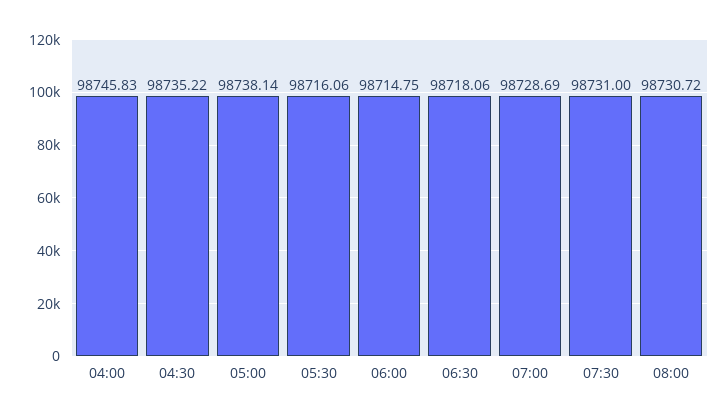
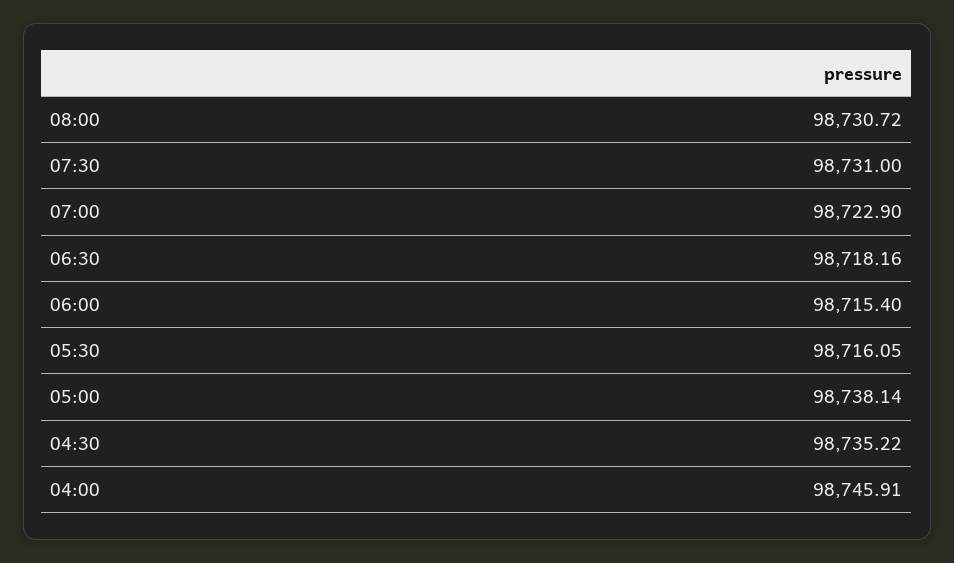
  {
-   "04:00": 98745.83,
+   "04:00": 98745.91,
    "04:30": 98735.22,
    "05:00": 98738.14,
-   "05:30": 98716.06,
+   "05:30": 98716.05,
-   "06:00": 98714.75,
+   "06:00": 98715.4,
-   "06:30": 98718.06,
+   "06:30": 98718.16,
-   "07:00": 98728.69,
+   "07:00": 98722.9,
    "07:30": 98731,
    "08:00": 98730.72
  }

